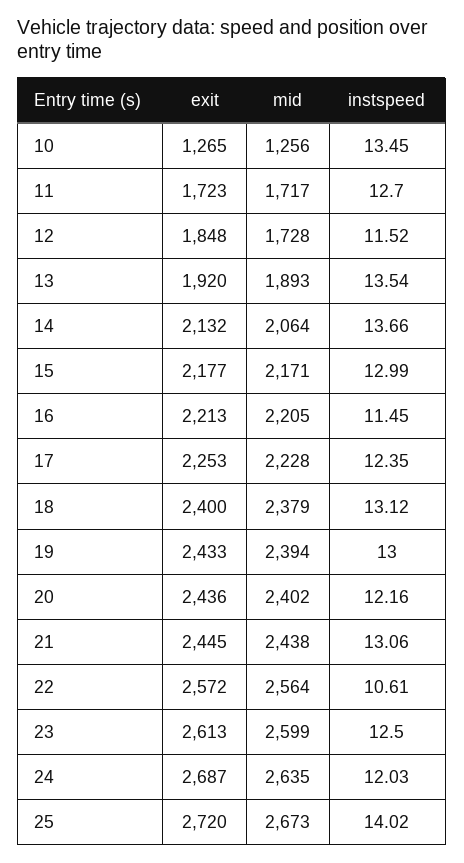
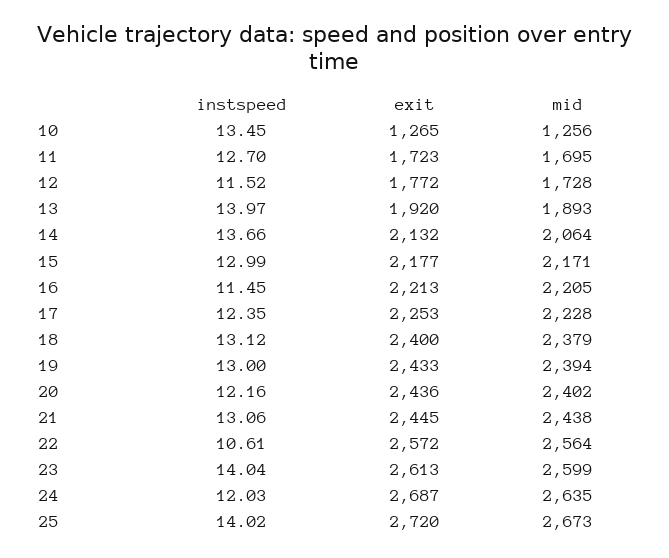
  {
    "exit": {
      "10": 1265,
      "11": 1723,
-     "12": 1848,
+     "12": 1772,
      "13": 1920,
      "14": 2132,
      "15": 2177,
      "16": 2213,
      "17": 2253,
      "18": 2400,
      "19": 2433,
      "20": 2436,
      "21": 2445,
      "22": 2572,
      "23": 2613,
      "24": 2687,
      "25": 2720
    },
    "mid": {
      "10": 1256,
-     "11": 1717,
+     "11": 1695,
      "12": 1728,
      "13": 1893,
      "14": 2064,
      "15": 2171,
      "16": 2205,
      "17": 2228,
      "18": 2379,
      "19": 2394,
      "20": 2402,
      "21": 2438,
      "22": 2564,
      "23": 2599,
      "24": 2635,
      "25": 2673
    },
    "instspeed": {
      "10": 13.45,
      "11": 12.7,
      "12": 11.52,
-     "13": 13.54,
+     "13": 13.97,
      "14": 13.66,
      "15": 12.99,
      "16": 11.45,
      "17": 12.35,
      "18": 13.12,
      "19": 13,
      "20": 12.16,
      "21": 13.06,
      "22": 10.61,
-     "23": 12.5,
+     "23": 14.04,
      "24": 12.03,
      "25": 14.02
    }
  }

